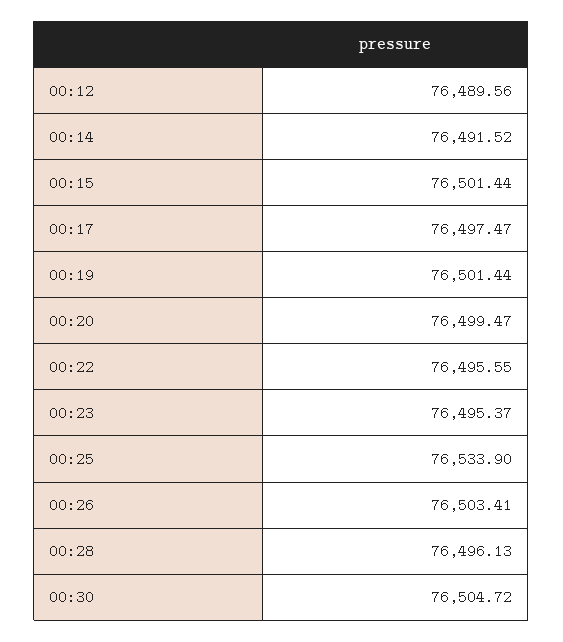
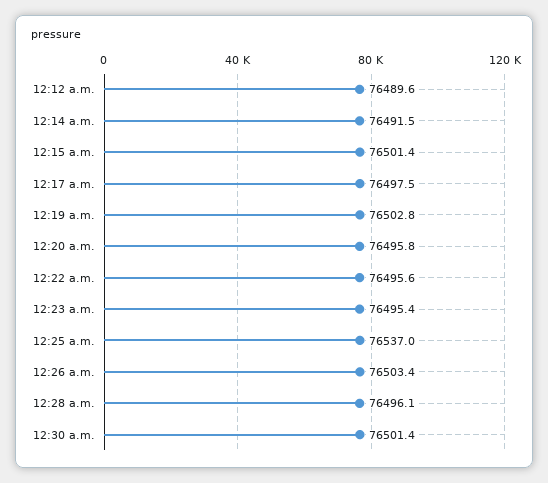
  {
    "00:12": 76489.56,
    "00:14": 76491.52,
    "00:15": 76501.44,
    "00:17": 76497.47,
-   "00:19": 76501.44,
+   "00:19": 76502.8,
-   "00:20": 76499.47,
+   "00:20": 76495.8,
    "00:22": 76495.55,
    "00:23": 76495.37,
-   "00:25": 76533.9,
+   "00:25": 76537,
    "00:26": 76503.41,
    "00:28": 76496.13,
-   "00:30": 76504.72
+   "00:30": 76501.4
  }

